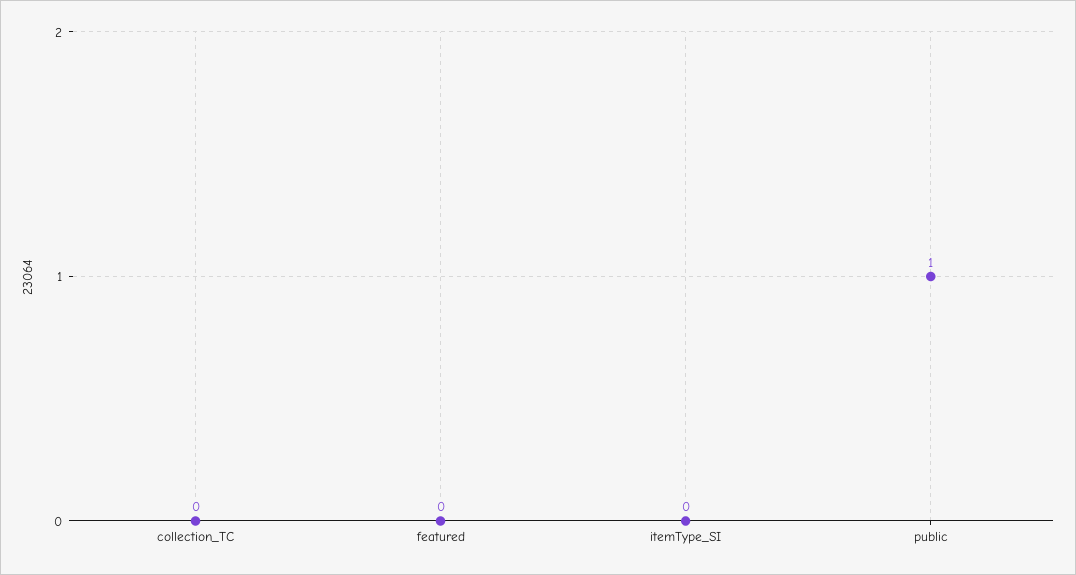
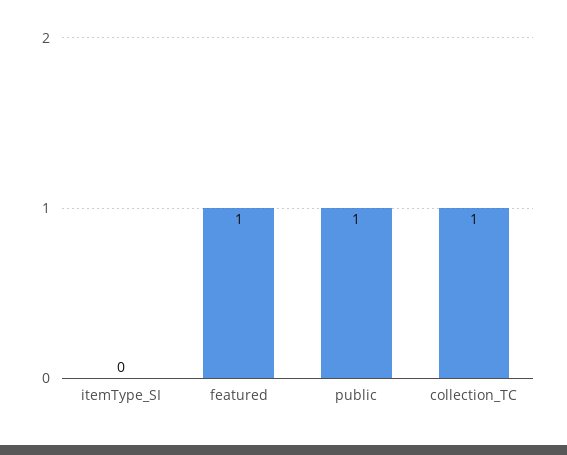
  {
-   "collection_TC": 0,
+   "collection_TC": 1,
-   "featured": 0,
+   "featured": 1,
    "itemType_SI": 0,
    "public": 1
  }

